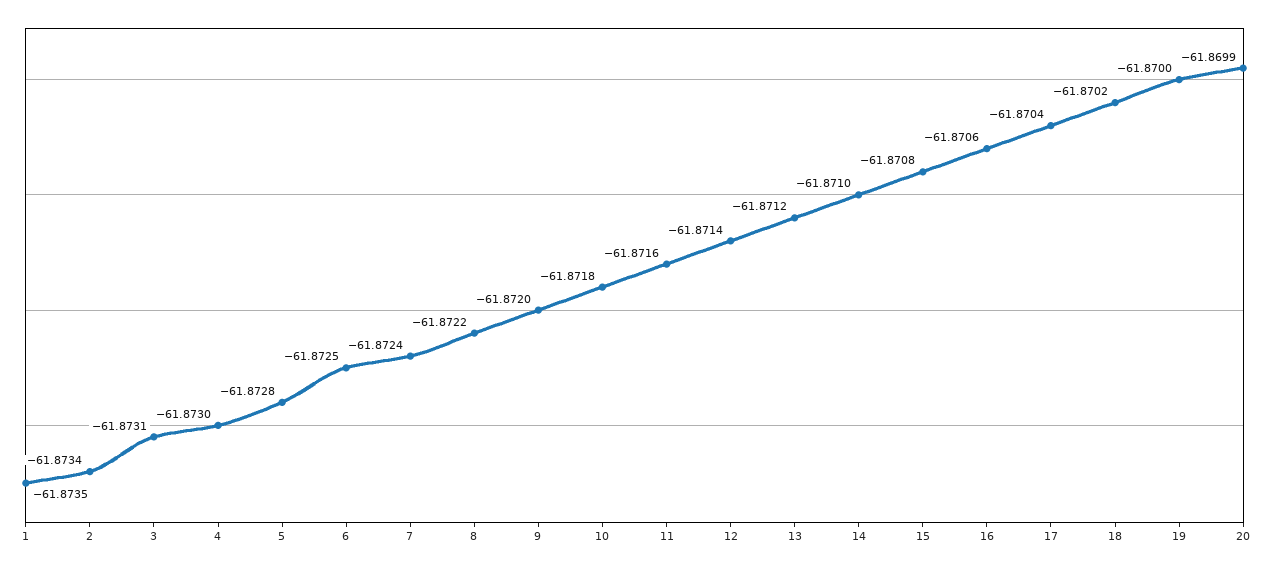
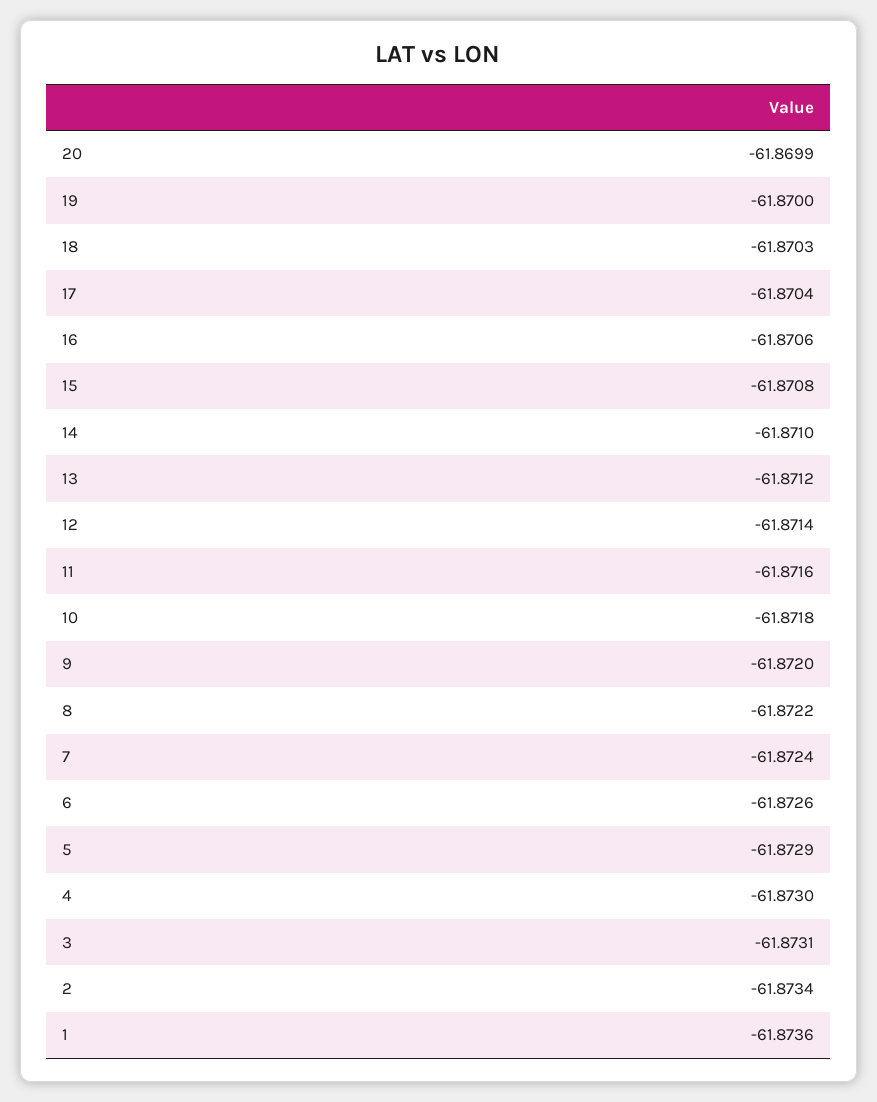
  {
-   "1": -61.8735,
+   "1": -61.8736,
    "2": -61.8734,
    "3": -61.8731,
    "4": -61.873,
-   "5": -61.8728,
+   "5": -61.8729,
-   "6": -61.8725,
+   "6": -61.8726,
    "7": -61.8724,
    "8": -61.8722,
    "9": -61.872,
    "10": -61.8718,
    "11": -61.8716,
    "12": -61.8714,
    "13": -61.8712,
    "14": -61.871,
    "15": -61.8708,
    "16": -61.8706,
    "17": -61.8704,
-   "18": -61.8702,
+   "18": -61.8703,
    "19": -61.87,
    "20": -61.8699
  }

